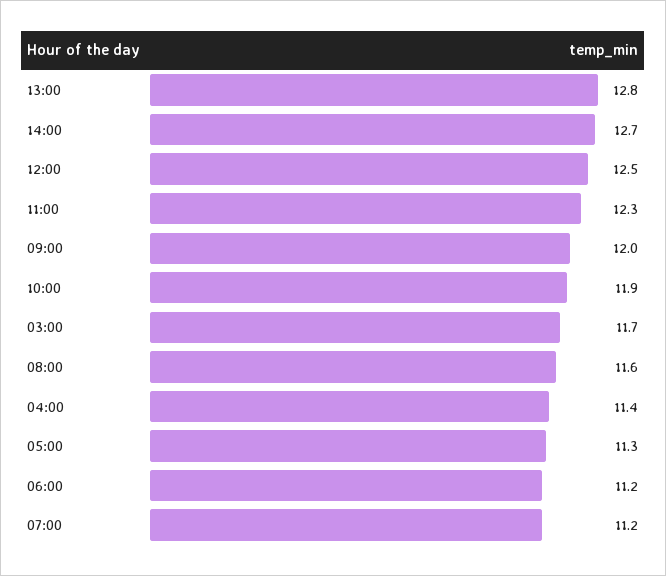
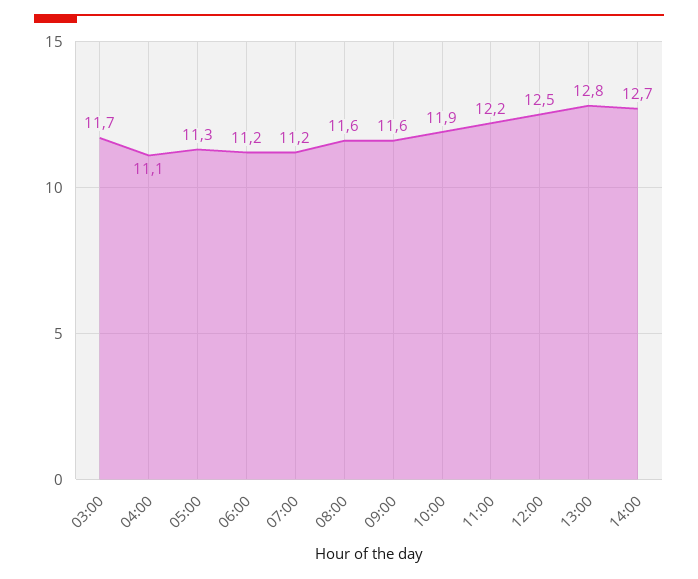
  {
    "13:00": 12.8,
    "14:00": 12.7,
    "12:00": 12.5,
-   "11:00": 12.3,
+   "11:00": 12.2,
-   "09:00": 12,
+   "09:00": 11.6,
    "10:00": 11.9,
    "03:00": 11.7,
    "08:00": 11.6,
-   "04:00": 11.4,
+   "04:00": 11.1,
    "05:00": 11.3,
    "06:00": 11.2,
    "07:00": 11.2
  }

